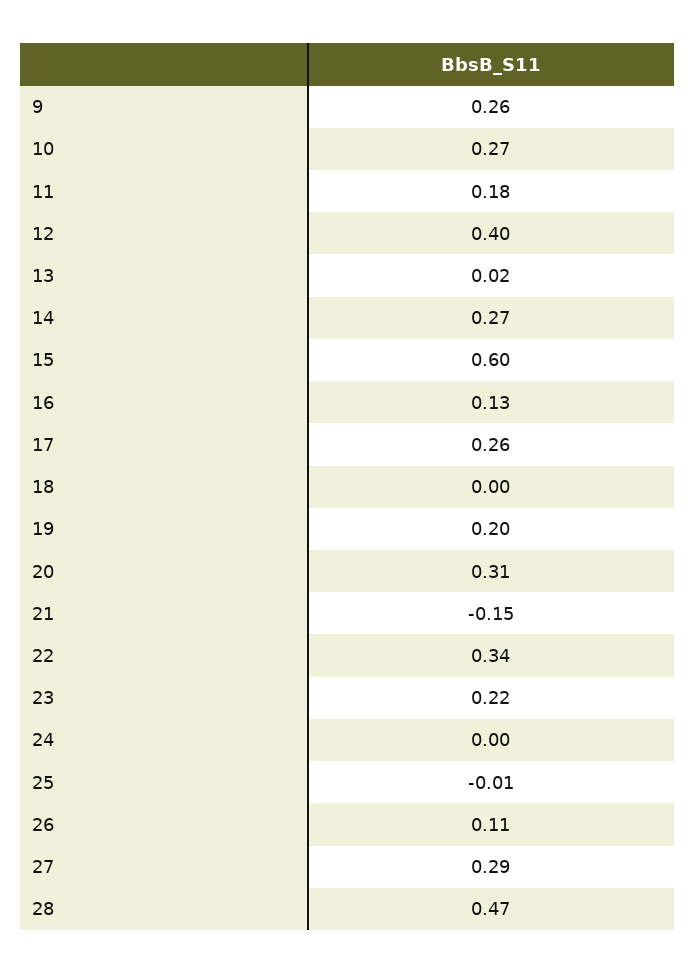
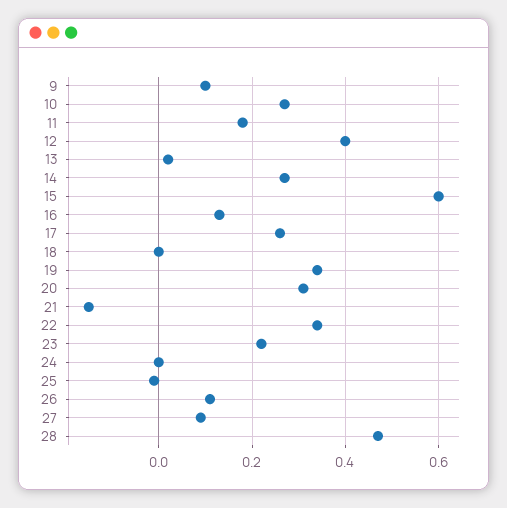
  {
-   "9": 0.26,
+   "9": 0.1,
    "10": 0.27,
    "11": 0.18,
    "12": 0.4,
    "13": 0.02,
    "14": 0.27,
    "15": 0.6,
    "16": 0.13,
    "17": 0.26,
    "18": 0,
-   "19": 0.2,
+   "19": 0.35,
    "20": 0.31,
    "21": -0.15,
    "22": 0.34,
    "23": 0.22,
    "24": 0,
    "25": -0.01,
    "26": 0.11,
-   "27": 0.29,
+   "27": 0.1,
    "28": 0.47
  }

